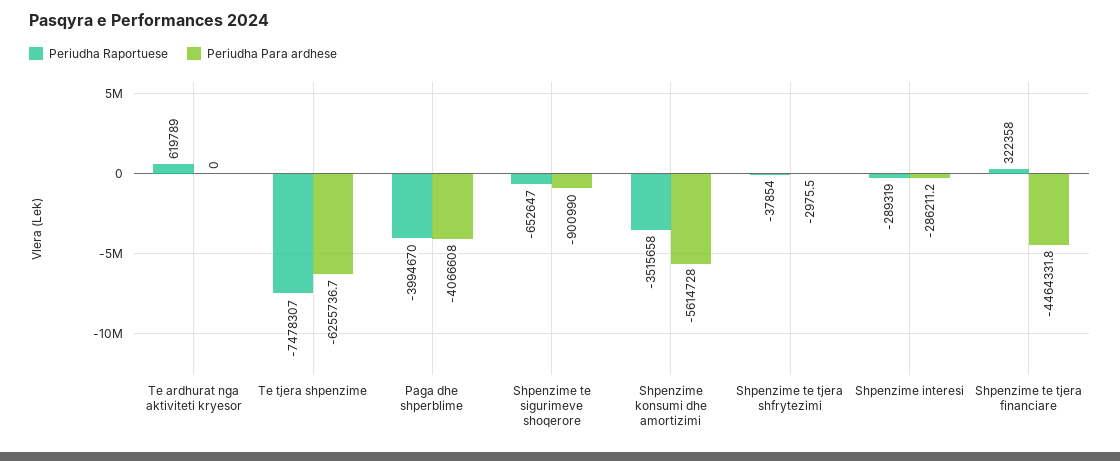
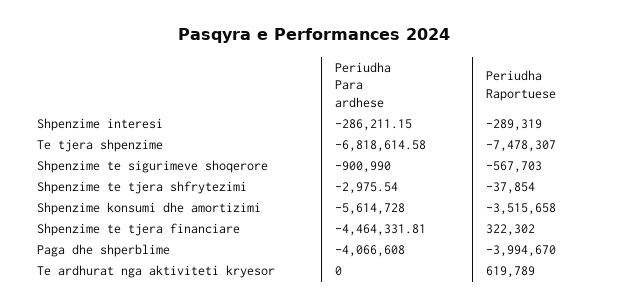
  {
    "Periudha Raportuese": {
      "Te ardhurat nga aktiviteti kryesor": 619789,
      "Te tjera shpenzime": -7478307,
      "Paga dhe shperblime": -3994670,
-     "Shpenzime te sigurimeve shoqerore": -652647,
+     "Shpenzime te sigurimeve shoqerore": -567703,
      "Shpenzime konsumi dhe amortizimi": -3515658,
      "Shpenzime te tjera shfrytezimi": -37854,
      "Shpenzime interesi": -289319,
-     "Shpenzime te tjera financiare": 322358
+     "Shpenzime te tjera financiare": 322302
    },
    "Periudha Para ardhese": {
      "Te ardhurat nga aktiviteti kryesor": 0,
-     "Te tjera shpenzime": -6255736.7,
+     "Te tjera shpenzime": -6818614.58,
      "Paga dhe shperblime": -4066608,
      "Shpenzime te sigurimeve shoqerore": -900990,
      "Shpenzime konsumi dhe amortizimi": -5614728,
      "Shpenzime te tjera shfrytezimi": -2975.54,
      "Shpenzime interesi": -286211.15,
      "Shpenzime te tjera financiare": -4464331.81
    }
  }

